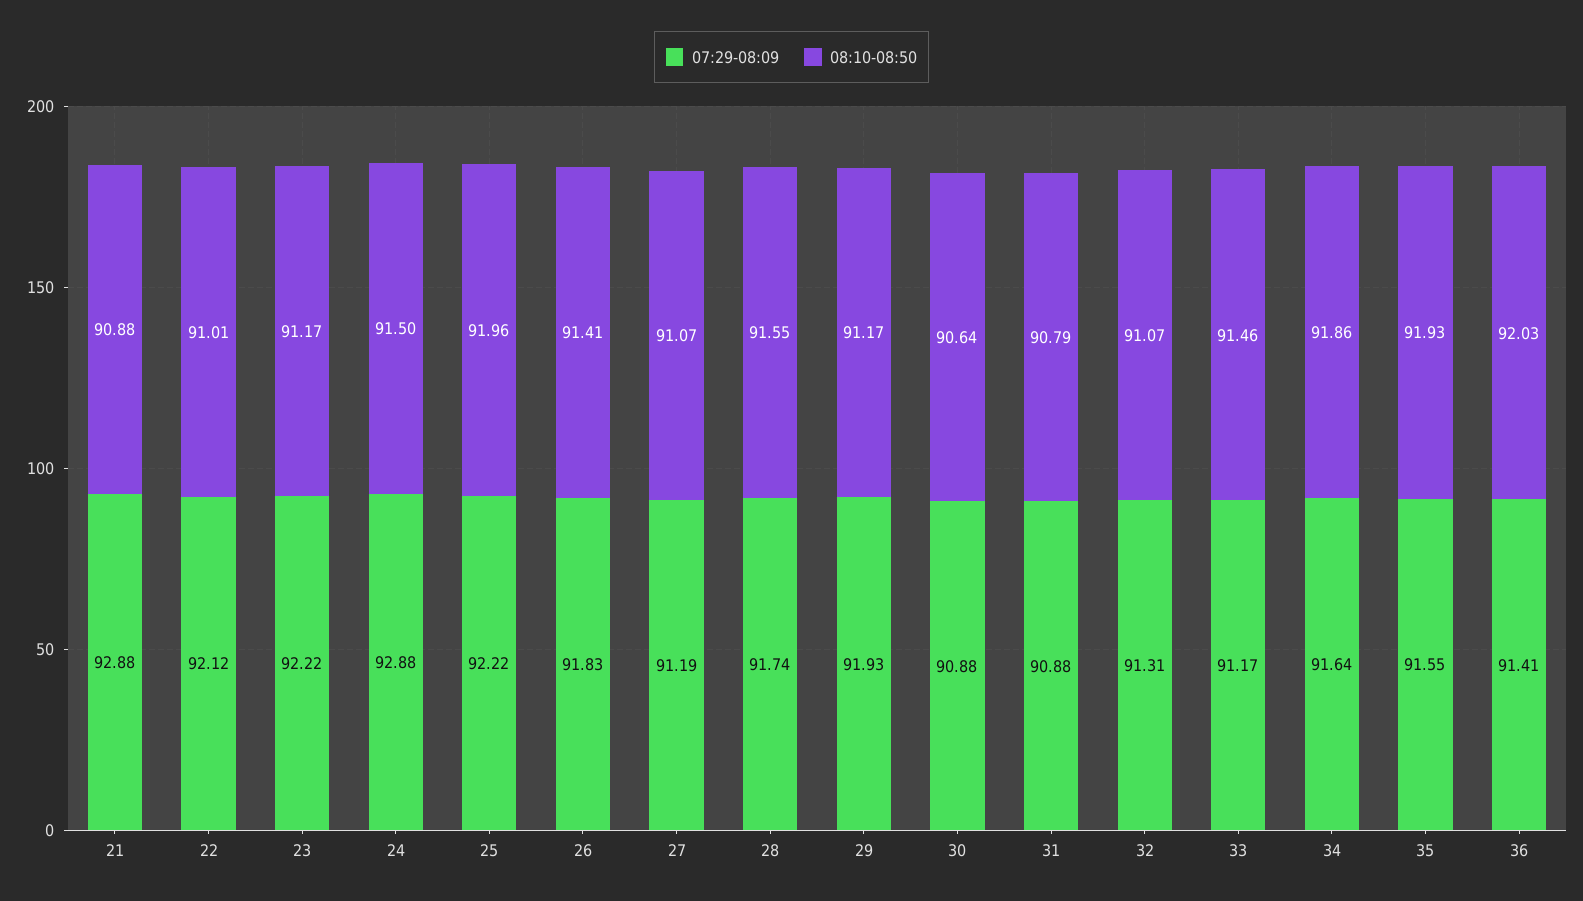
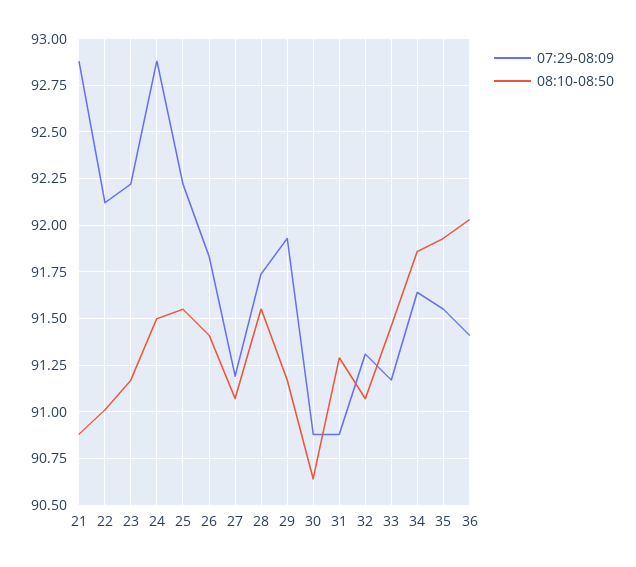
  {
    "07:29-08:09": {
      "21": 92.88,
      "22": 92.12,
      "23": 92.22,
      "24": 92.88,
      "25": 92.22,
      "26": 91.83,
      "27": 91.19,
      "28": 91.74,
      "29": 91.93,
      "30": 90.88,
      "31": 90.88,
      "32": 91.31,
      "33": 91.17,
      "34": 91.64,
      "35": 91.55,
      "36": 91.41
    },
    "08:10-08:50": {
      "21": 90.88,
      "22": 91.01,
      "23": 91.17,
      "24": 91.5,
-     "25": 91.96,
+     "25": 91.55,
      "26": 91.41,
      "27": 91.07,
      "28": 91.55,
      "29": 91.17,
      "30": 90.64,
-     "31": 90.79,
+     "31": 91.3,
      "32": 91.07,
      "33": 91.46,
      "34": 91.86,
      "35": 91.93,
      "36": 92.03
    }
  }

